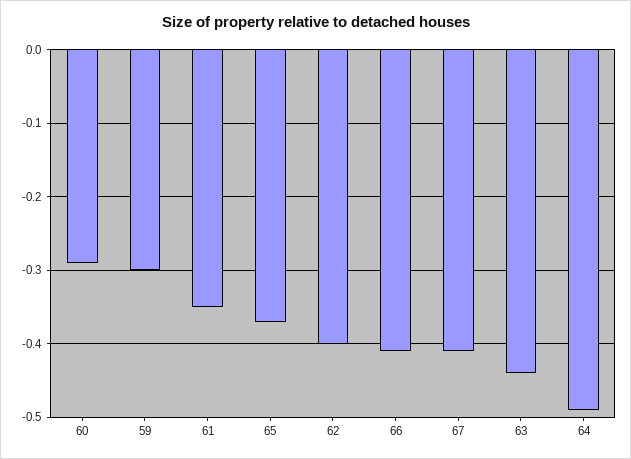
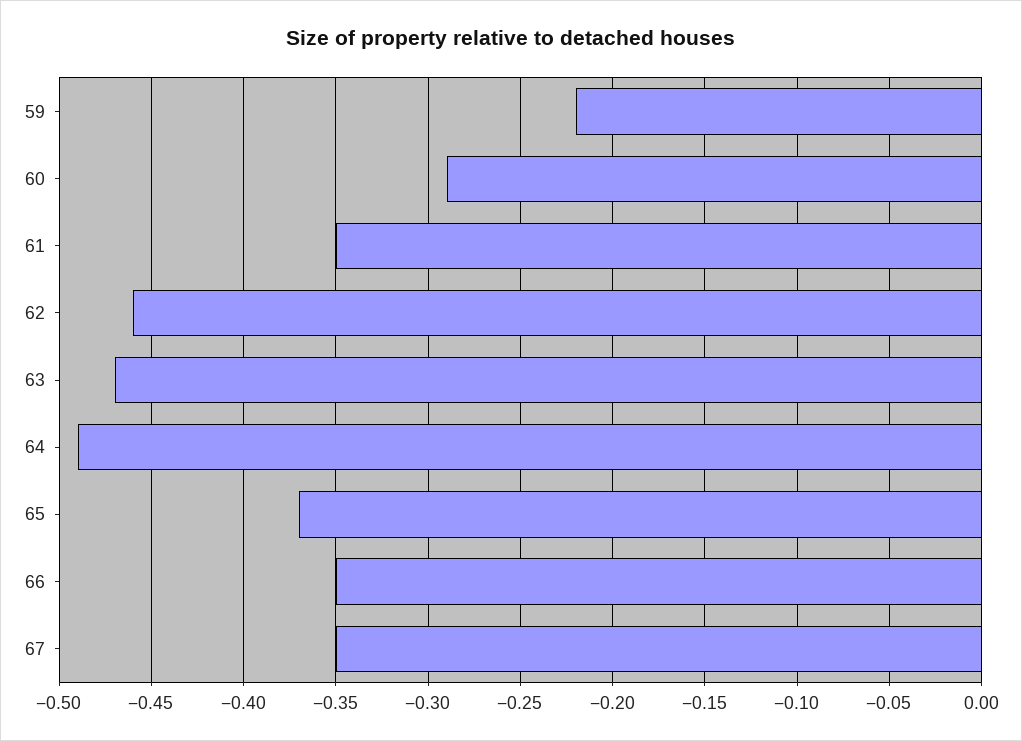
  {
    "60": -0.29,
-   "59": -0.3,
+   "59": -0.22,
    "61": -0.35,
    "65": -0.37,
-   "62": -0.4,
+   "62": -0.46,
-   "66": -0.41,
+   "66": -0.35,
-   "67": -0.41,
+   "67": -0.35,
-   "63": -0.44,
+   "63": -0.47,
    "64": -0.49
  }

